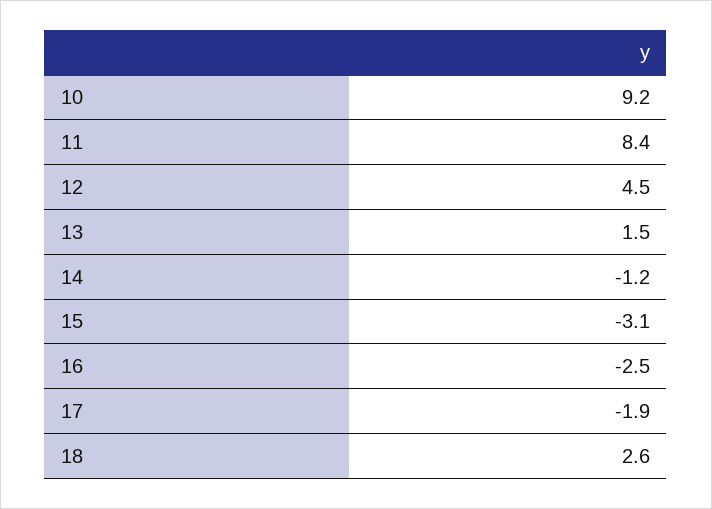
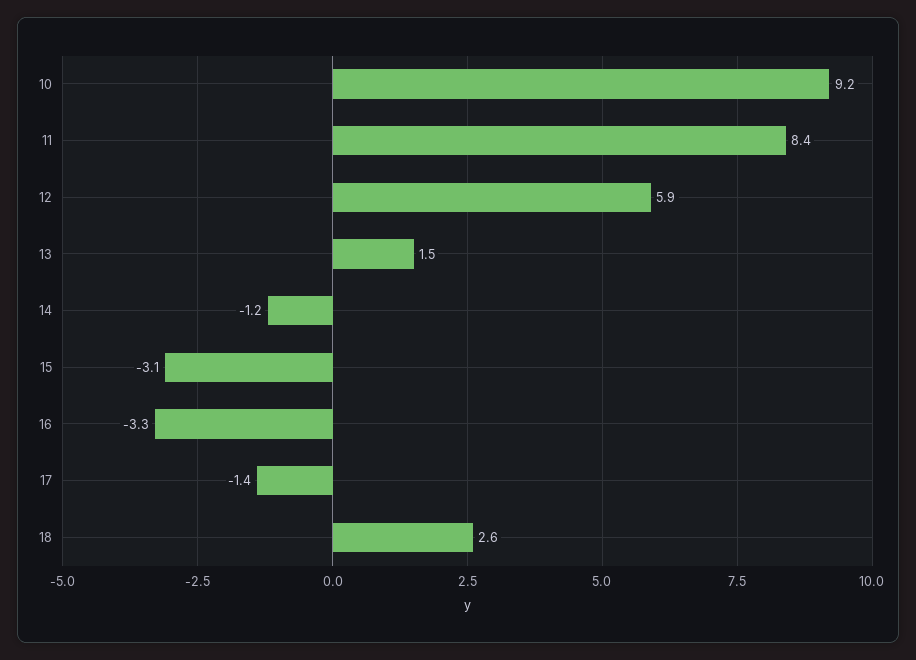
  {
    "10": 9.2,
    "11": 8.4,
-   "12": 4.5,
+   "12": 5.9,
    "13": 1.5,
    "14": -1.2,
    "15": -3.1,
-   "16": -2.5,
+   "16": -3.3,
-   "17": -1.9,
+   "17": -1.4,
    "18": 2.6
  }

